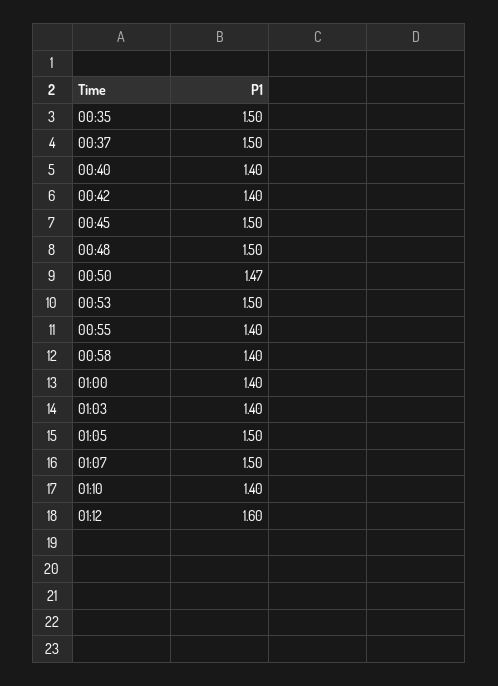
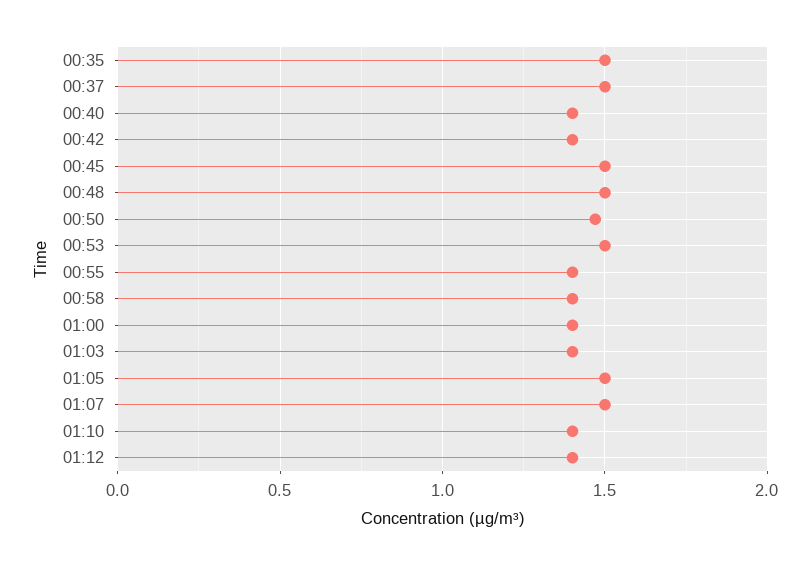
  {
    "00:35": 1.5,
    "00:37": 1.5,
    "00:40": 1.4,
    "00:42": 1.4,
    "00:45": 1.5,
    "00:48": 1.5,
    "00:50": 1.47,
    "00:53": 1.5,
    "00:55": 1.4,
    "00:58": 1.4,
    "01:00": 1.4,
    "01:03": 1.4,
    "01:05": 1.5,
    "01:07": 1.5,
    "01:10": 1.4,
-   "01:12": 1.6
+   "01:12": 1.4
  }

